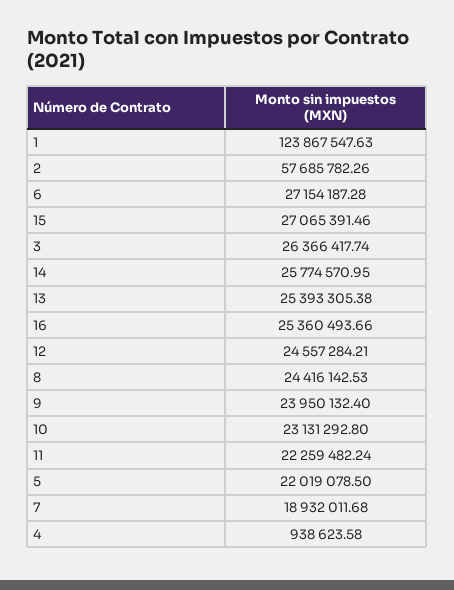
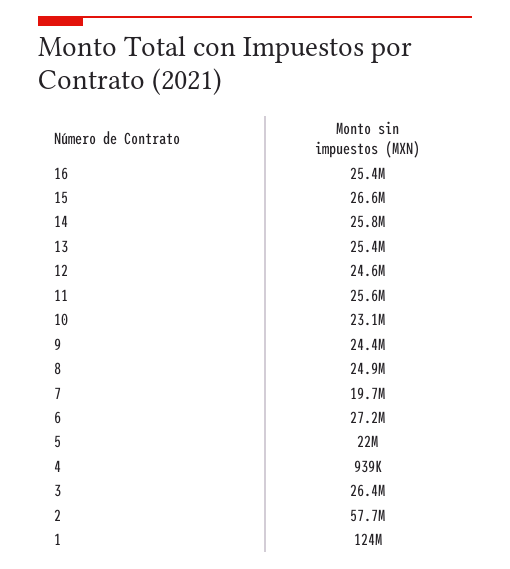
  {
    "1": 123867547.63,
    "2": 57685782.26,
    "6": 27154187.28,
-   "15": 27065391.46,
+   "15": 26600000,
    "3": 26366417.74,
    "14": 25774570.95,
    "13": 25393305.38,
    "16": 25360493.66,
    "12": 24557284.21,
-   "8": 24416142.53,
+   "8": 24900000,
-   "9": 23950132.4,
+   "9": 24400000,
    "10": 23131292.8,
-   "11": 22259482.24,
+   "11": 25600000,
    "5": 22019078.5,
-   "7": 18932011.68,
+   "7": 19700000,
    "4": 938623.58
  }

